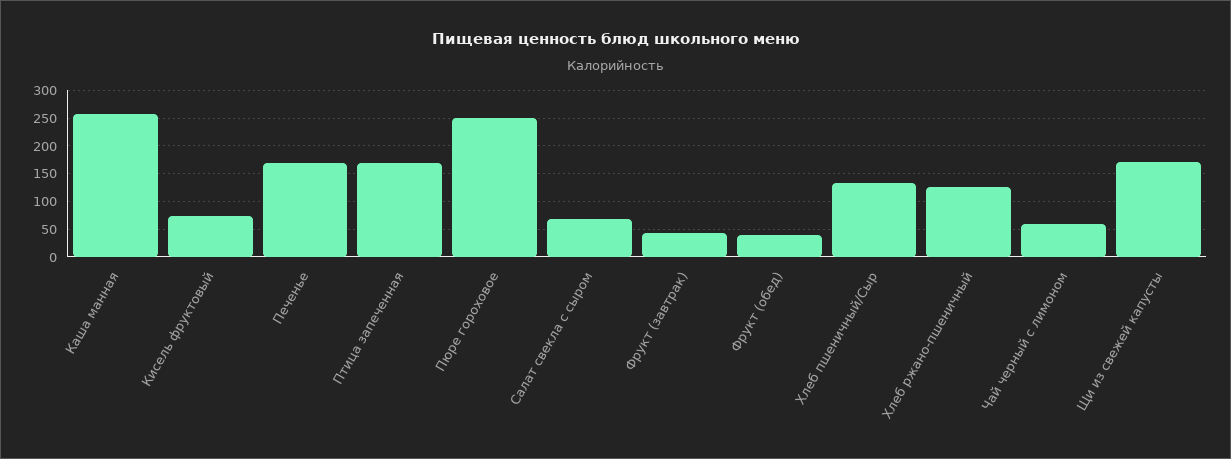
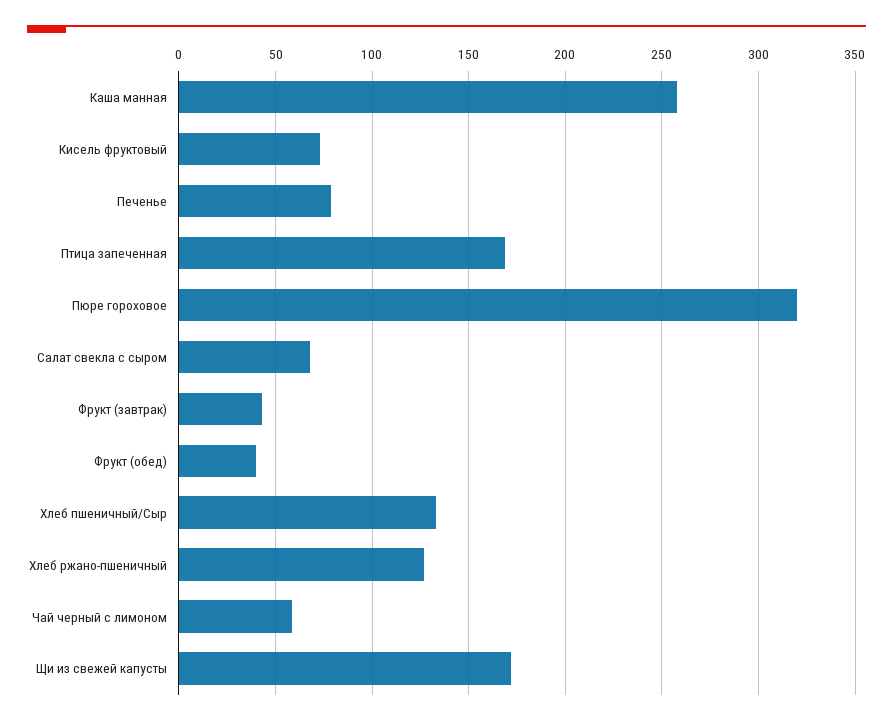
  {
    "Каша манная": 260,
    "Кисель фруктовый": 75,
-   "Печенье": 175,
+   "Печенье": 80,
    "Птица запеченная": 170,
-   "Пюре гороховое": 250,
+   "Пюре гороховое": 320,
    "Салат свекла с сыром": 70,
    "Фрукт (завтрак)": 45,
    "Фрукт (обед)": 40,
    "Хлеб пшеничный/Сыр": 135,
    "Хлеб ржано-пшеничный": 125,
    "Чай черный с лимоном": 60,
    "Щи из свежей капусты": 170
  }

